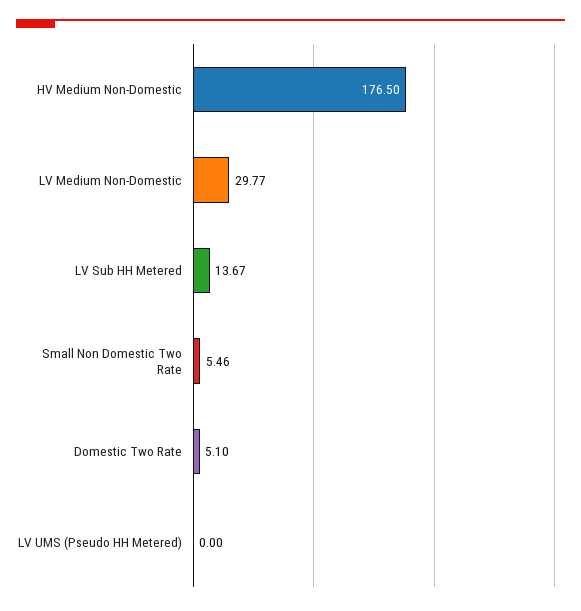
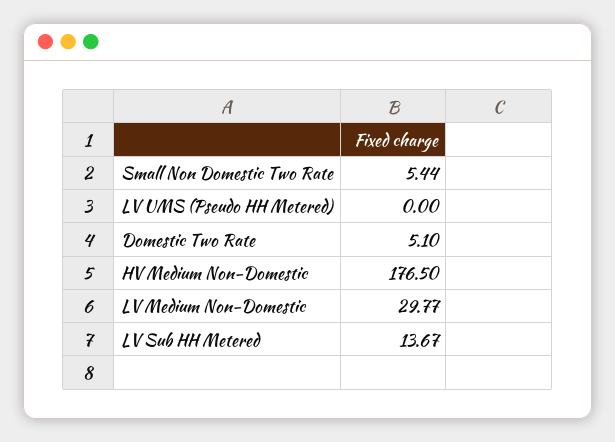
  {
    "HV Medium Non-Domestic": 176.5,
    "LV Medium Non-Domestic": 29.77,
    "LV Sub HH Metered": 13.67,
-   "Small Non Domestic Two Rate": 5.46,
+   "Small Non Domestic Two Rate": 5.44,
    "Domestic Two Rate": 5.1,
    "LV UMS (Pseudo HH Metered)": 0
  }

